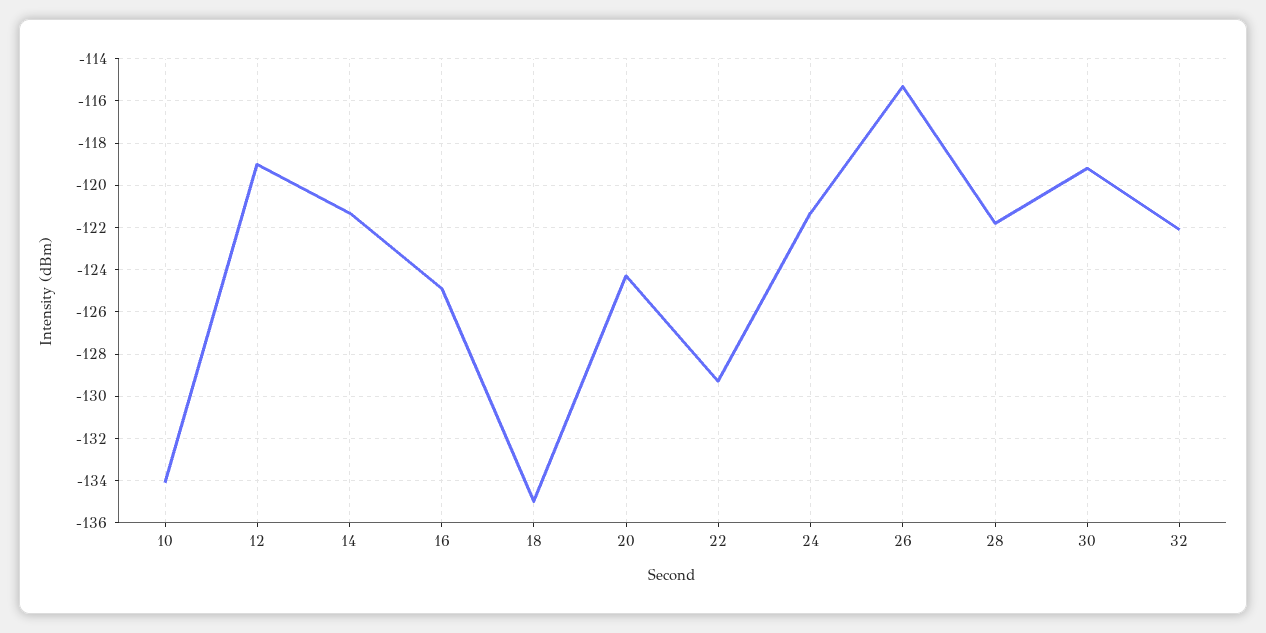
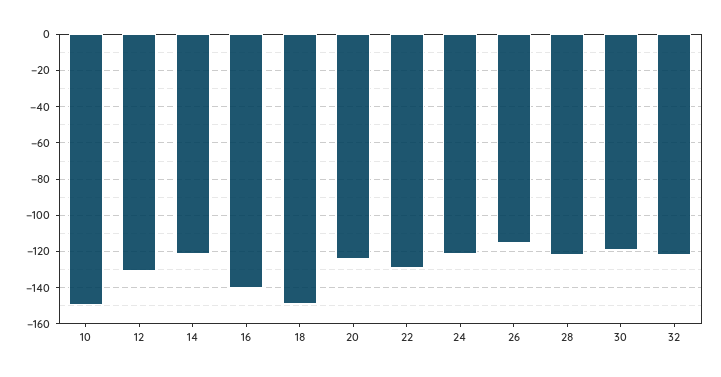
  {
-   "10": -134,
+   "10": -150,
-   "12": -119,
+   "12": -130,
    "14": -121.5,
-   "16": -125,
+   "16": -140,
-   "18": -135,
+   "18": -150,
    "20": -124.5,
    "22": -129.5,
    "24": -121.5,
    "26": -115.5,
    "28": -122,
    "30": -119,
    "32": -122
  }

